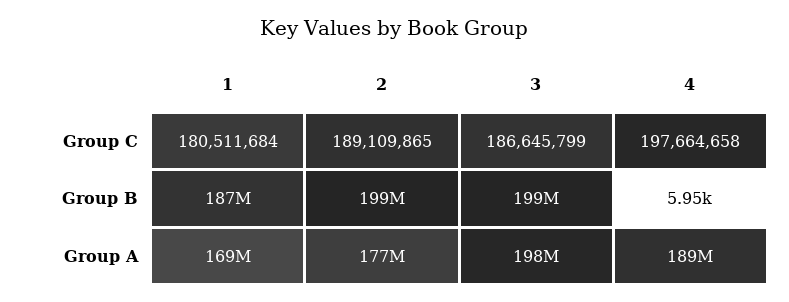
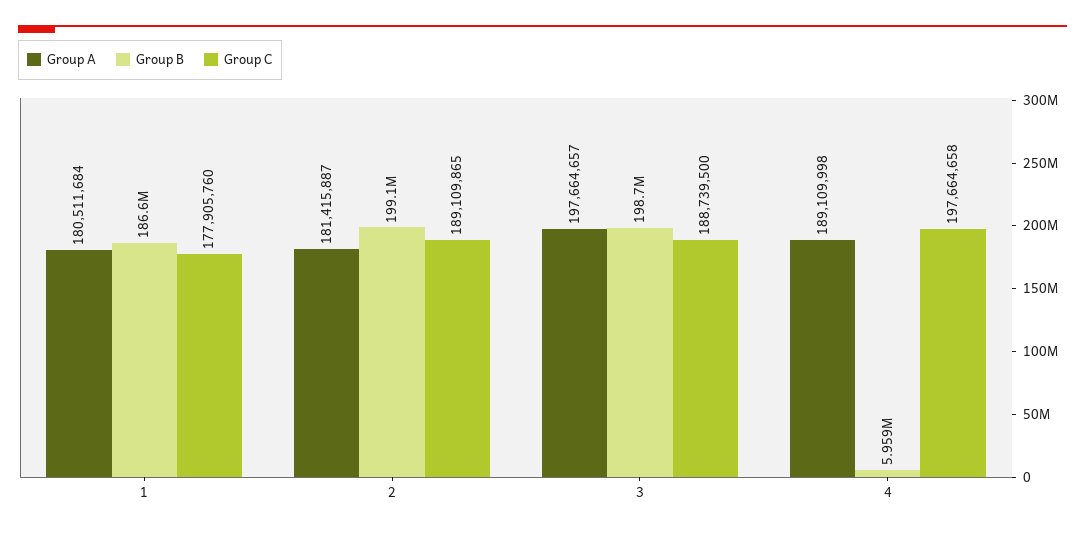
  {
    "Group C": {
-     "1": 180511684,
+     "1": 177905760,
      "2": 189109865,
-     "3": 186645799,
+     "3": 188739500,
      "4": 197664658
    },
    "Group B": {
      "1": 186600000,
      "2": 199100000,
      "3": 198700000,
-     "4": 5950
+     "4": 5959000
    },
    "Group A": {
-     "1": 169000000,
+     "1": 180511684,
-     "2": 177000000,
+     "2": 181415887,
      "3": 197664657,
      "4": 189109998
    }
  }

